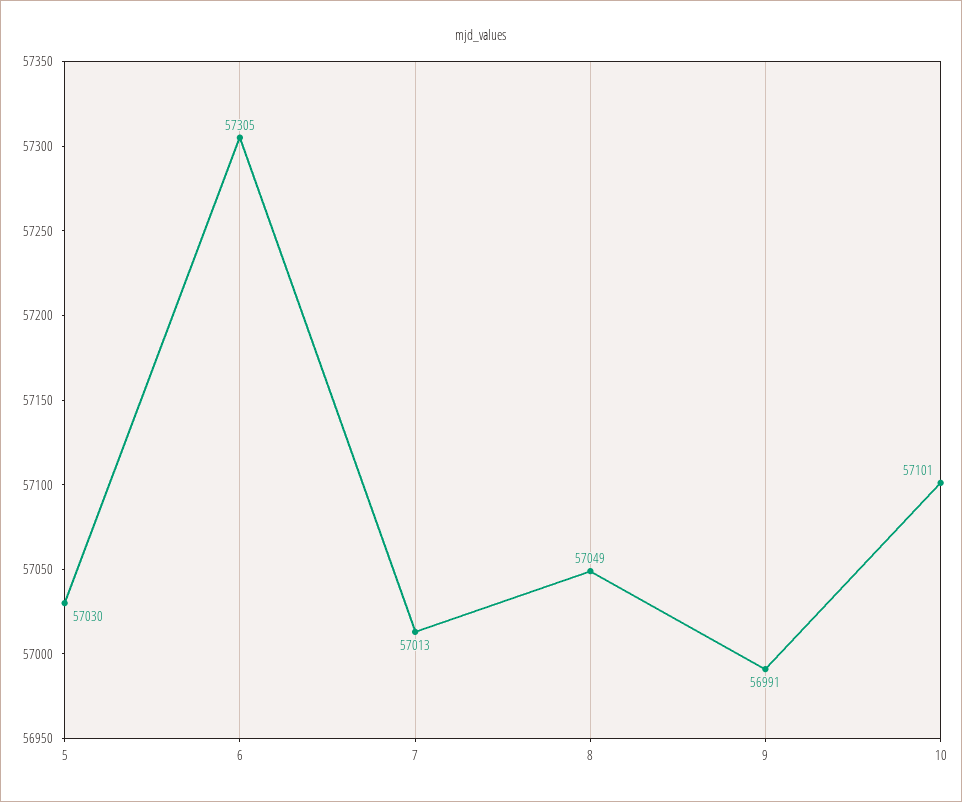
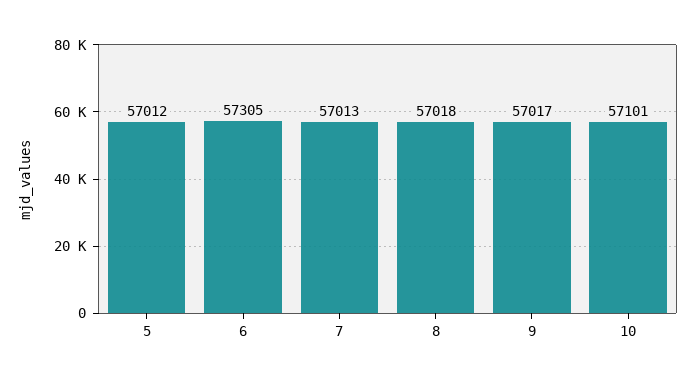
  {
-   "5": 57030,
+   "5": 57012,
    "6": 57305,
    "7": 57013,
-   "8": 57049,
+   "8": 57018,
-   "9": 56991,
+   "9": 57017,
    "10": 57101
  }

